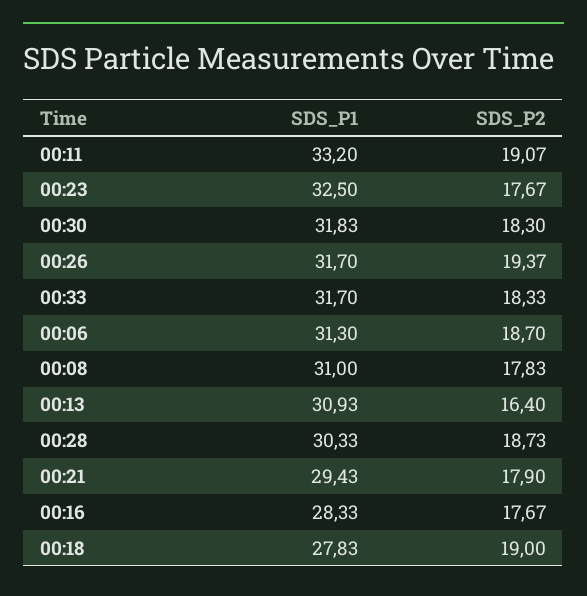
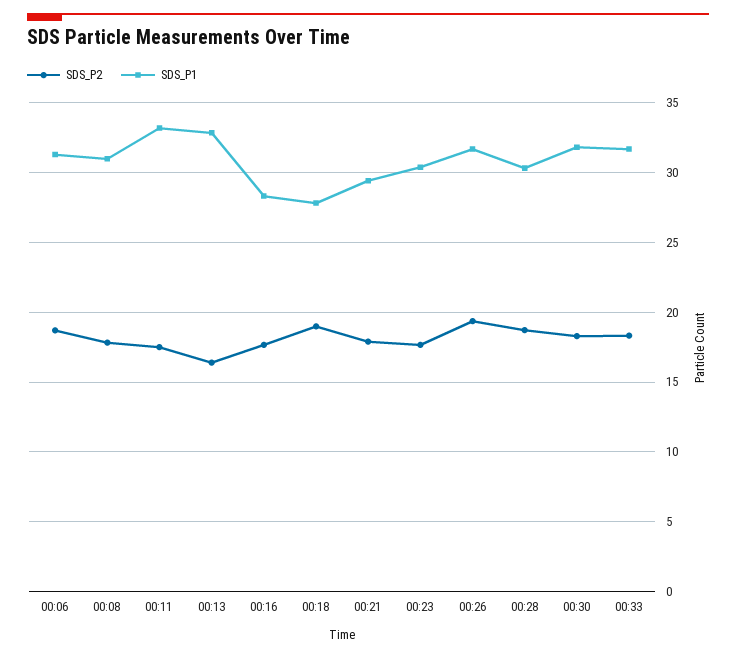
  {
    "SDS_P1": {
      "00:11": 33.2,
-     "00:23": 32.5,
+     "00:23": 30.5,
      "00:30": 31.83,
      "00:26": 31.7,
      "00:33": 31.7,
      "00:06": 31.3,
      "00:08": 31,
-     "00:13": 30.93,
+     "00:13": 33,
      "00:28": 30.33,
      "00:21": 29.43,
      "00:16": 28.33,
      "00:18": 27.83
    },
    "SDS_P2": {
-     "00:11": 19.07,
+     "00:11": 17.5,
      "00:23": 17.67,
      "00:30": 18.3,
      "00:26": 19.37,
      "00:33": 18.33,
      "00:06": 18.7,
      "00:08": 17.83,
      "00:13": 16.4,
      "00:28": 18.73,
      "00:21": 17.9,
      "00:16": 17.67,
      "00:18": 19
    }
  }

